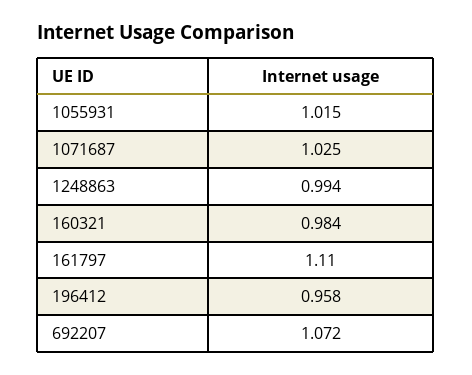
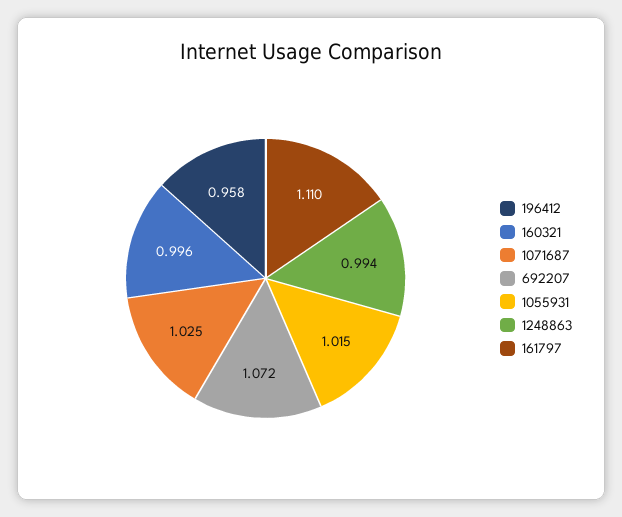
  {
    "1055931": 1.015,
    "1071687": 1.025,
    "1248863": 0.994,
-   "160321": 0.984,
+   "160321": 0.996,
    "161797": 1.11,
    "196412": 0.958,
    "692207": 1.072
  }

